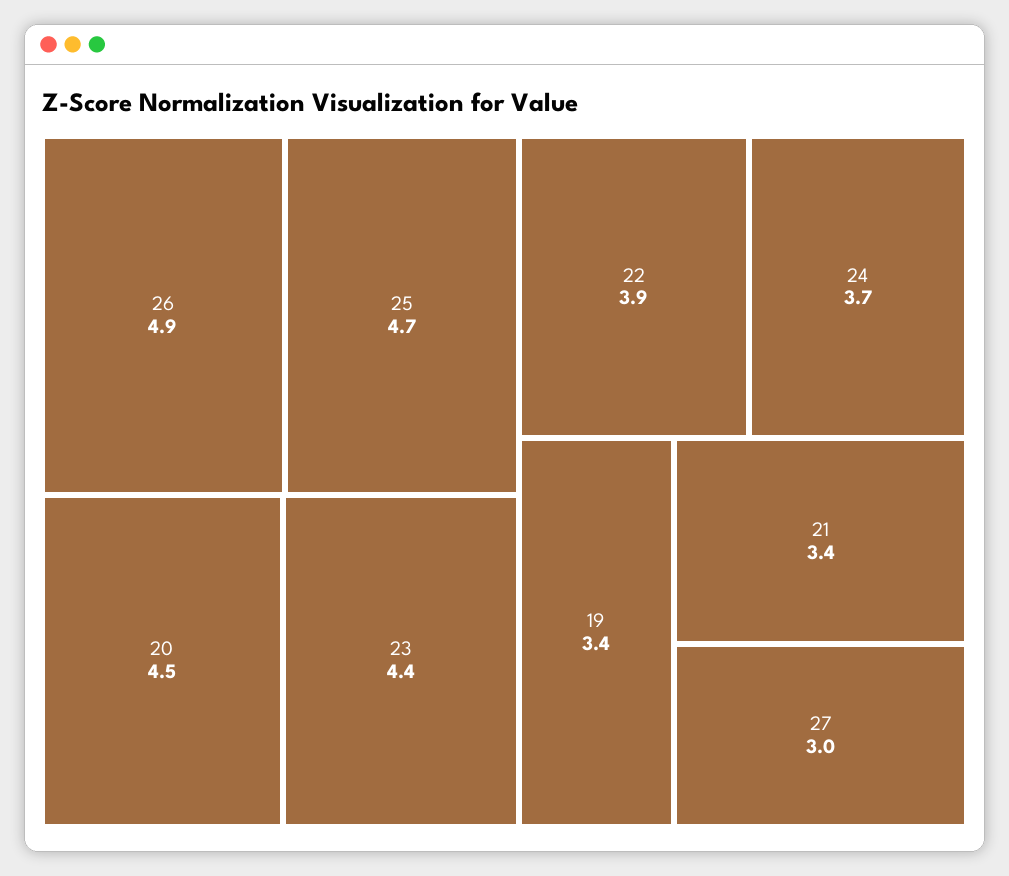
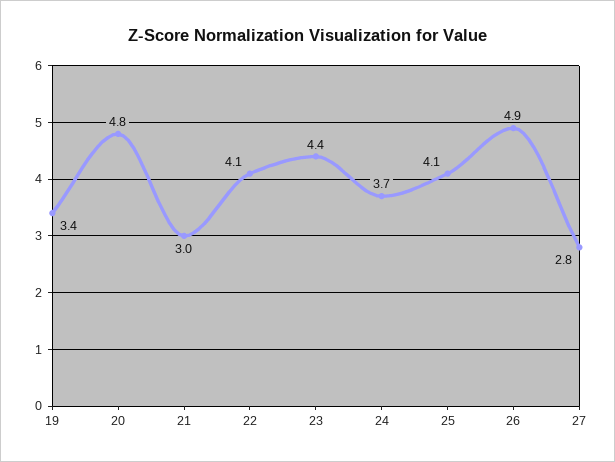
  {
    "26": 4.9,
-   "25": 4.7,
+   "25": 4.1,
-   "20": 4.5,
+   "20": 4.8,
    "23": 4.4,
-   "22": 3.9,
+   "22": 4.1,
    "24": 3.7,
    "19": 3.4,
-   "21": 3.4,
+   "21": 3,
-   "27": 3
+   "27": 2.8
  }

